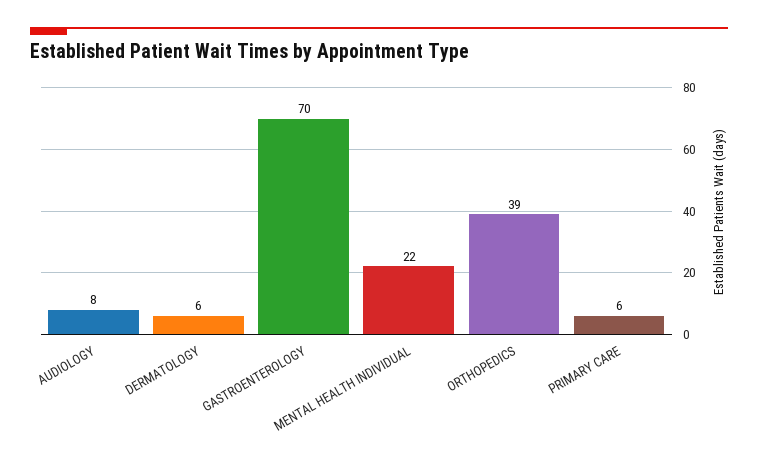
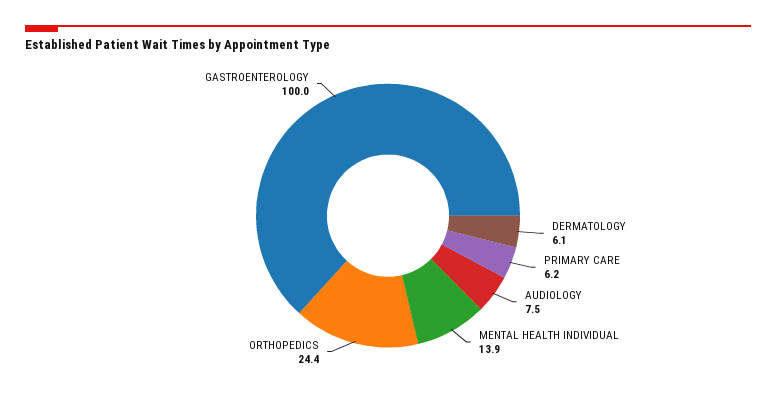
  {
    "AUDIOLOGY": 7.5,
    "DERMATOLOGY": 6.1,
-   "GASTROENTEROLOGY": 70,
+   "GASTROENTEROLOGY": 100,
-   "MENTAL HEALTH INDIVIDUAL": 22,
+   "MENTAL HEALTH INDIVIDUAL": 13.9,
-   "ORTHOPEDICS": 39,
+   "ORTHOPEDICS": 24.4,
    "PRIMARY CARE": 6.2
  }

